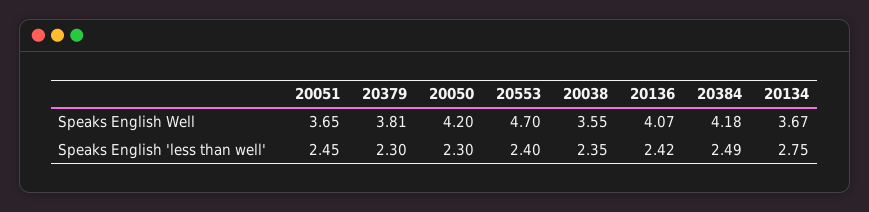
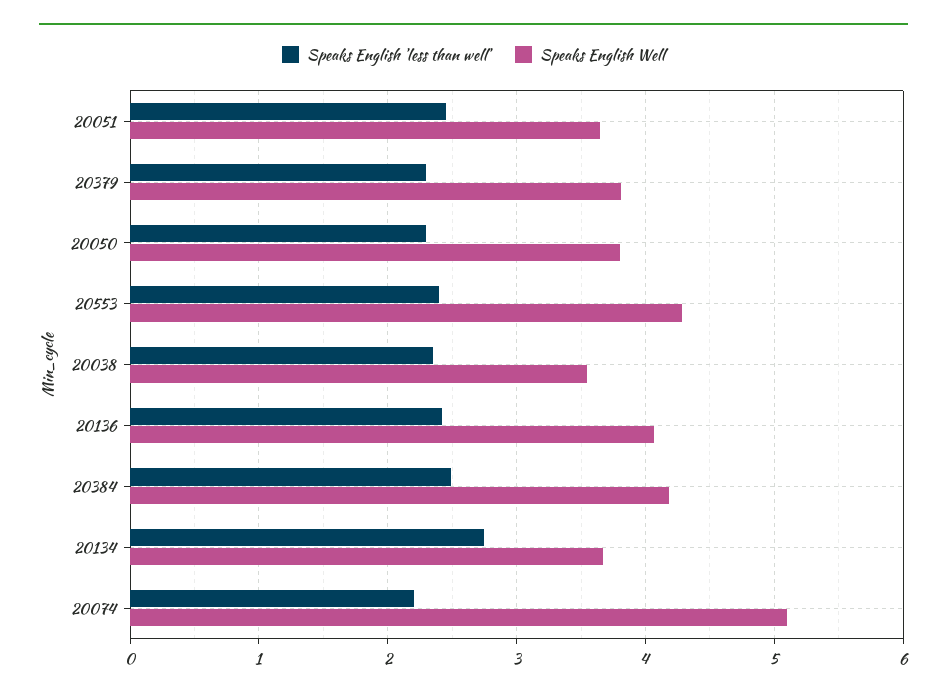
  {
    "Speaks English Well": {
      "20051": 3.65,
      "20379": 3.81,
-     "20050": 4.2,
+     "20050": 3.8,
-     "20553": 4.7,
+     "20553": 4.3,
      "20038": 3.55,
      "20136": 4.07,
      "20384": 4.18,
-     "20134": 3.67
+     "20134": 3.67,
+     "20074": 5.1
    },
    "Speaks English 'less than well'": {
      "20051": 2.45,
      "20379": 2.3,
      "20050": 2.3,
      "20553": 2.4,
      "20038": 2.35,
      "20136": 2.42,
      "20384": 2.49,
-     "20134": 2.75
+     "20134": 2.75,
+     "20074": 2.2
    }
  }

